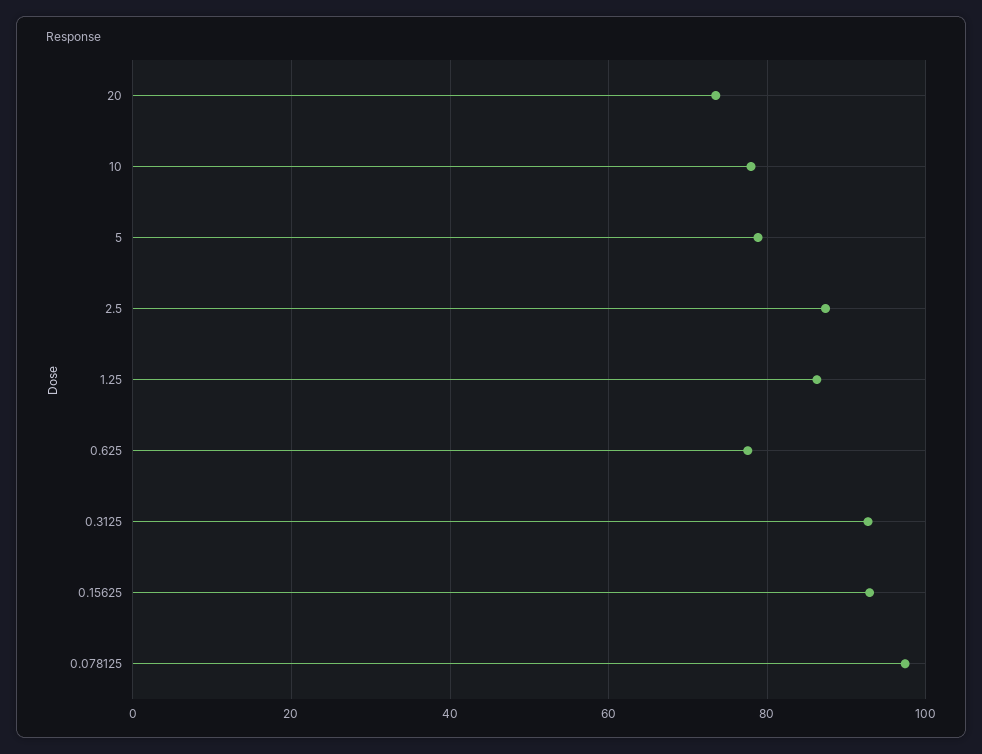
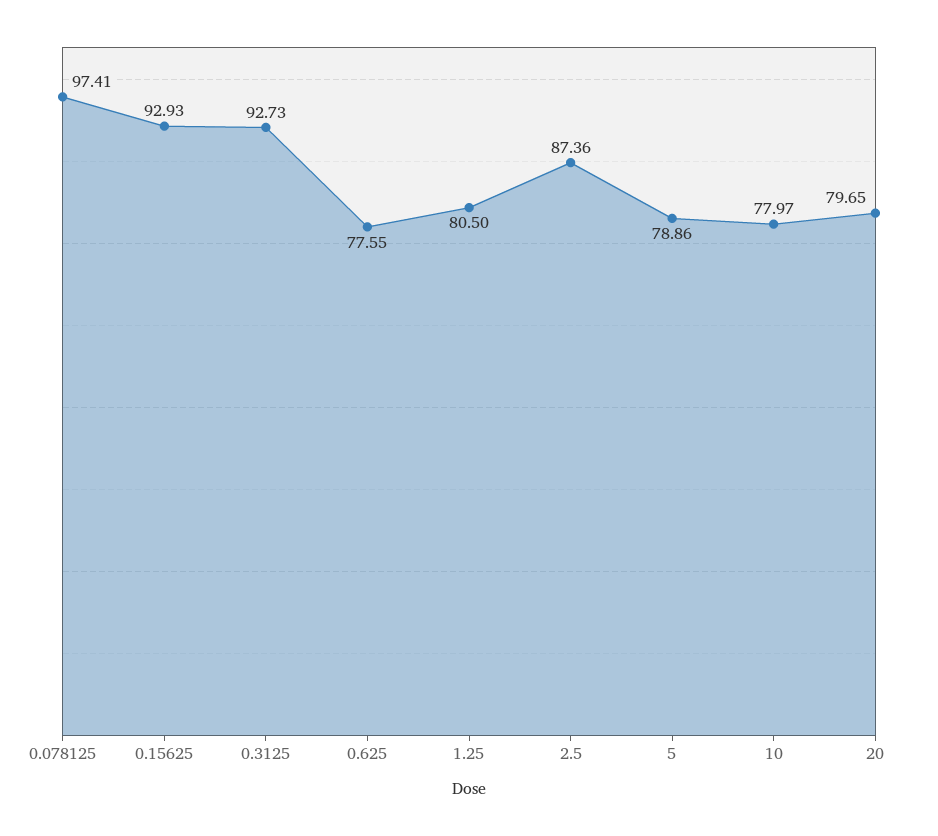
  {
-   "20": 74,
+   "20": 79.65,
    "10": 77.97,
    "5": 78.86,
    "2.5": 87.36,
-   "1.25": 86,
+   "1.25": 80.5,
    "0.625": 77.55,
    "0.3125": 92.73,
    "0.15625": 92.93,
    "0.078125": 97.41
  }

